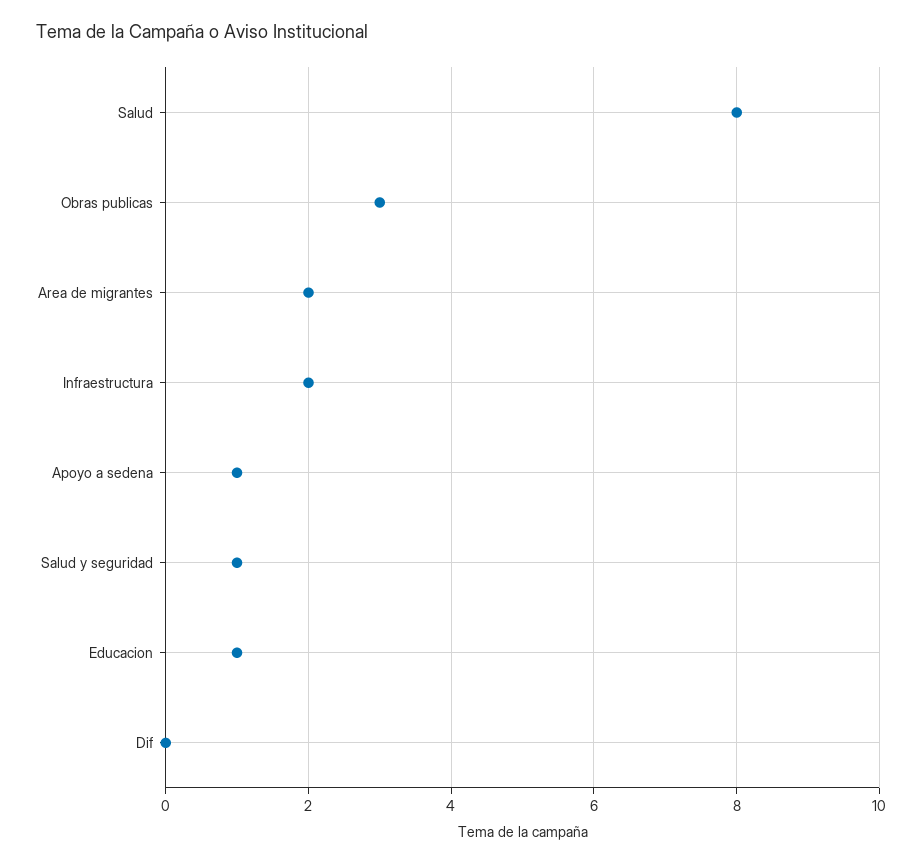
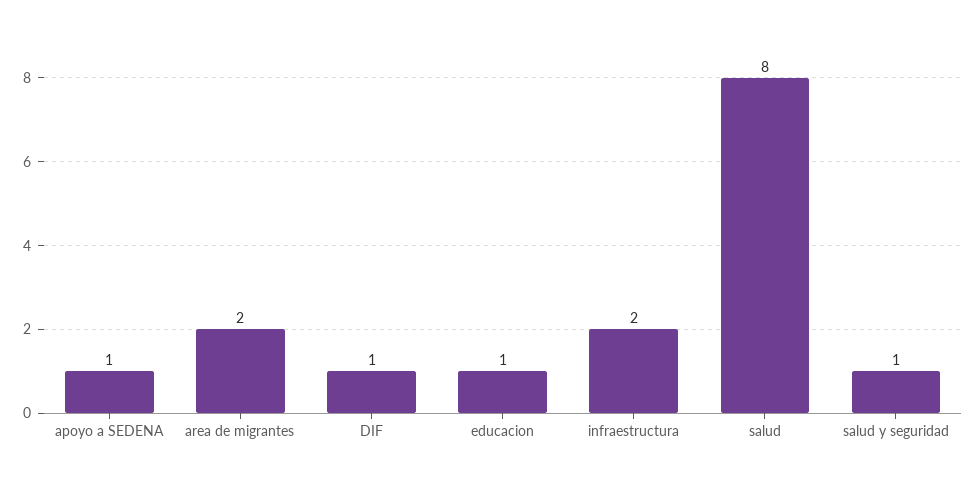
  {
    "Salud": 8,
-   "Obras publicas": 3,
    "Area de migrantes": 2,
    "Infraestructura": 2,
    "Apoyo a sedena": 1,
    "Salud y seguridad": 1,
    "Educacion": 1,
-   "Dif": 0
+   "Dif": 1
  }

